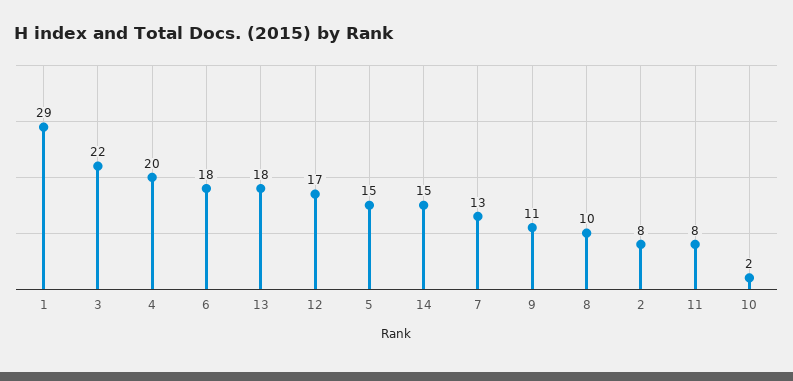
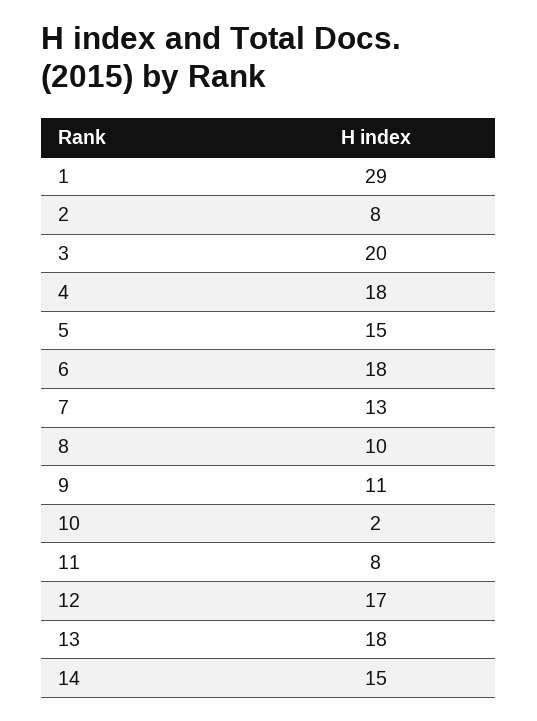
  {
    "1": 29,
-   "3": 22,
+   "3": 20,
-   "4": 20,
+   "4": 18,
    "6": 18,
    "13": 18,
    "12": 17,
    "5": 15,
    "14": 15,
    "7": 13,
    "9": 11,
    "8": 10,
    "2": 8,
    "11": 8,
    "10": 2
  }

